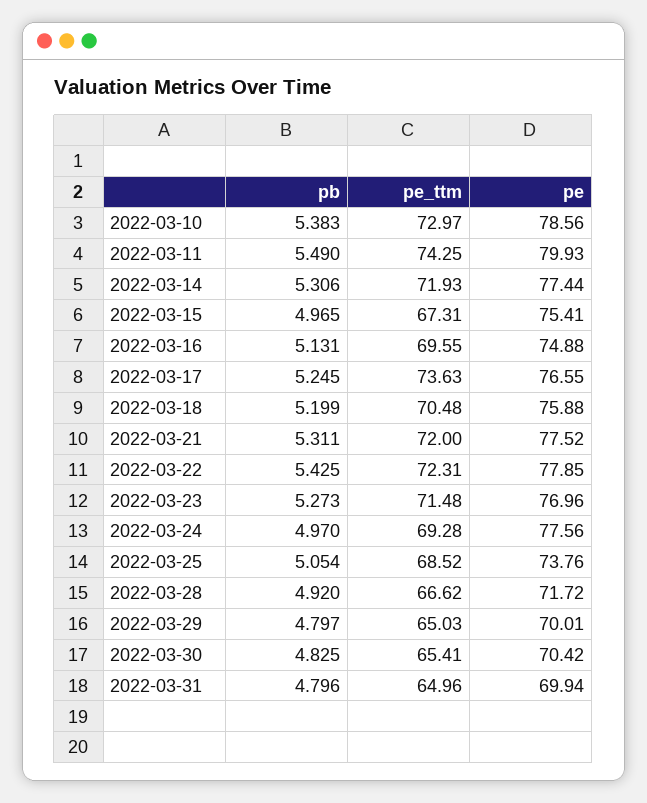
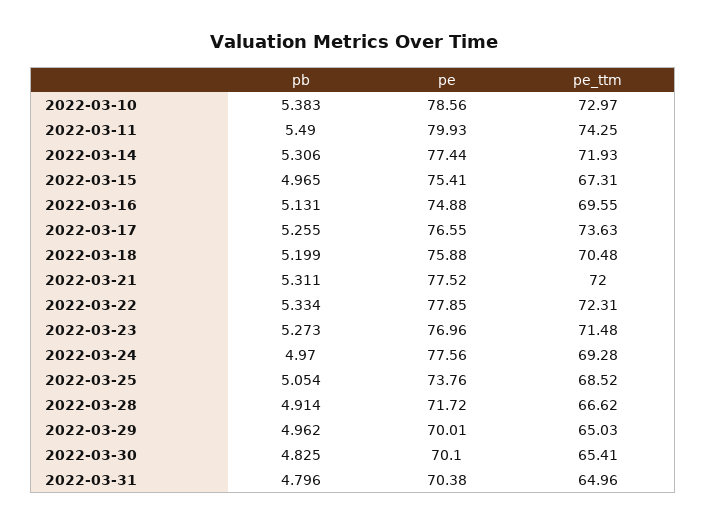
  {
    "pb": {
      "2022-03-10": 5.383,
      "2022-03-11": 5.49,
      "2022-03-14": 5.306,
      "2022-03-15": 4.965,
      "2022-03-16": 5.131,
-     "2022-03-17": 5.245,
+     "2022-03-17": 5.255,
      "2022-03-18": 5.199,
      "2022-03-21": 5.311,
-     "2022-03-22": 5.425,
+     "2022-03-22": 5.334,
      "2022-03-23": 5.273,
      "2022-03-24": 4.97,
      "2022-03-25": 5.054,
-     "2022-03-28": 4.92,
+     "2022-03-28": 4.914,
-     "2022-03-29": 4.797,
+     "2022-03-29": 4.962,
      "2022-03-30": 4.825,
      "2022-03-31": 4.796
    },
    "pe_ttm": {
      "2022-03-10": 72.97,
      "2022-03-11": 74.25,
      "2022-03-14": 71.93,
      "2022-03-15": 67.31,
      "2022-03-16": 69.55,
      "2022-03-17": 73.63,
      "2022-03-18": 70.48,
      "2022-03-21": 72,
      "2022-03-22": 72.31,
      "2022-03-23": 71.48,
      "2022-03-24": 69.28,
      "2022-03-25": 68.52,
      "2022-03-28": 66.62,
      "2022-03-29": 65.03,
      "2022-03-30": 65.41,
      "2022-03-31": 64.96
    },
    "pe": {
      "2022-03-10": 78.56,
      "2022-03-11": 79.93,
      "2022-03-14": 77.44,
      "2022-03-15": 75.41,
      "2022-03-16": 74.88,
      "2022-03-17": 76.55,
      "2022-03-18": 75.88,
      "2022-03-21": 77.52,
      "2022-03-22": 77.85,
      "2022-03-23": 76.96,
      "2022-03-24": 77.56,
      "2022-03-25": 73.76,
      "2022-03-28": 71.72,
      "2022-03-29": 70.01,
-     "2022-03-30": 70.42,
+     "2022-03-30": 70.1,
-     "2022-03-31": 69.94
+     "2022-03-31": 70.38
    }
  }

